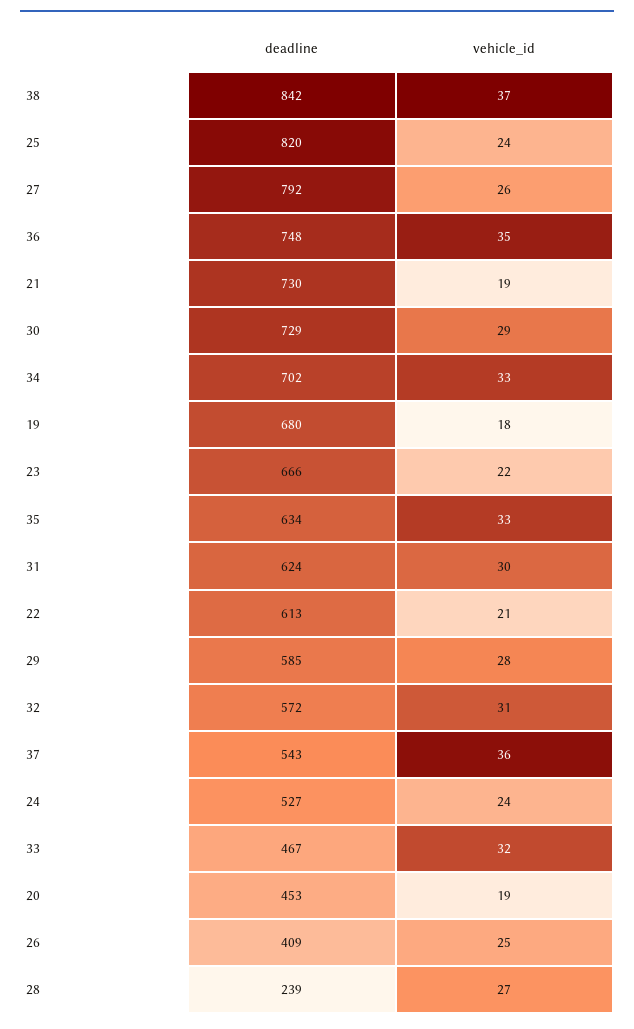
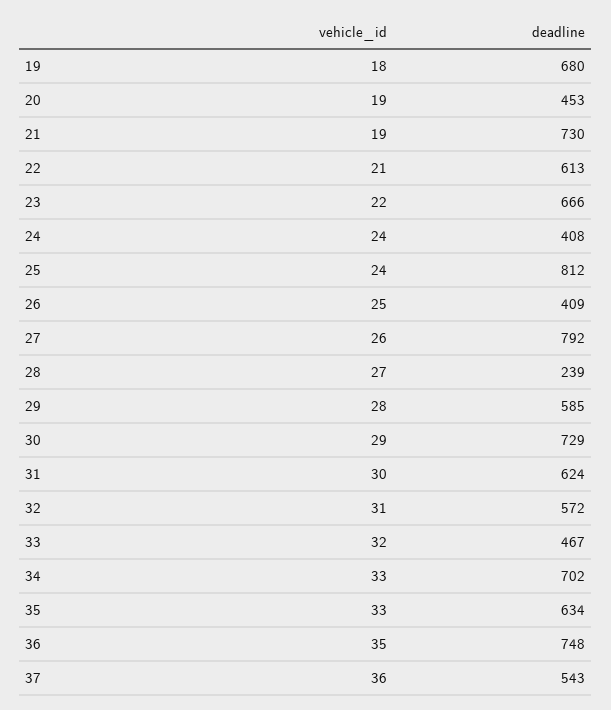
  {
    "deadline": {
-     "38": 842,
-     "25": 820,
+     "25": 812,
      "27": 792,
      "36": 748,
      "21": 730,
      "30": 729,
      "34": 702,
      "19": 680,
      "23": 666,
      "35": 634,
      "31": 624,
      "22": 613,
      "29": 585,
      "32": 572,
      "37": 543,
-     "24": 527,
+     "24": 408,
      "33": 467,
      "20": 453,
      "26": 409,
      "28": 239
    },
    "vehicle_id": {
-     "38": 37,
      "25": 24,
      "27": 26,
      "36": 35,
      "21": 19,
      "30": 29,
      "34": 33,
      "19": 18,
      "23": 22,
      "35": 33,
      "31": 30,
      "22": 21,
      "29": 28,
      "32": 31,
      "37": 36,
      "24": 24,
      "33": 32,
      "20": 19,
      "26": 25,
      "28": 27
    }
  }

